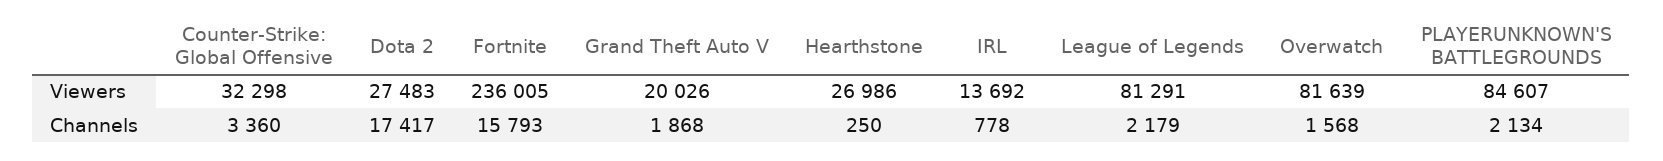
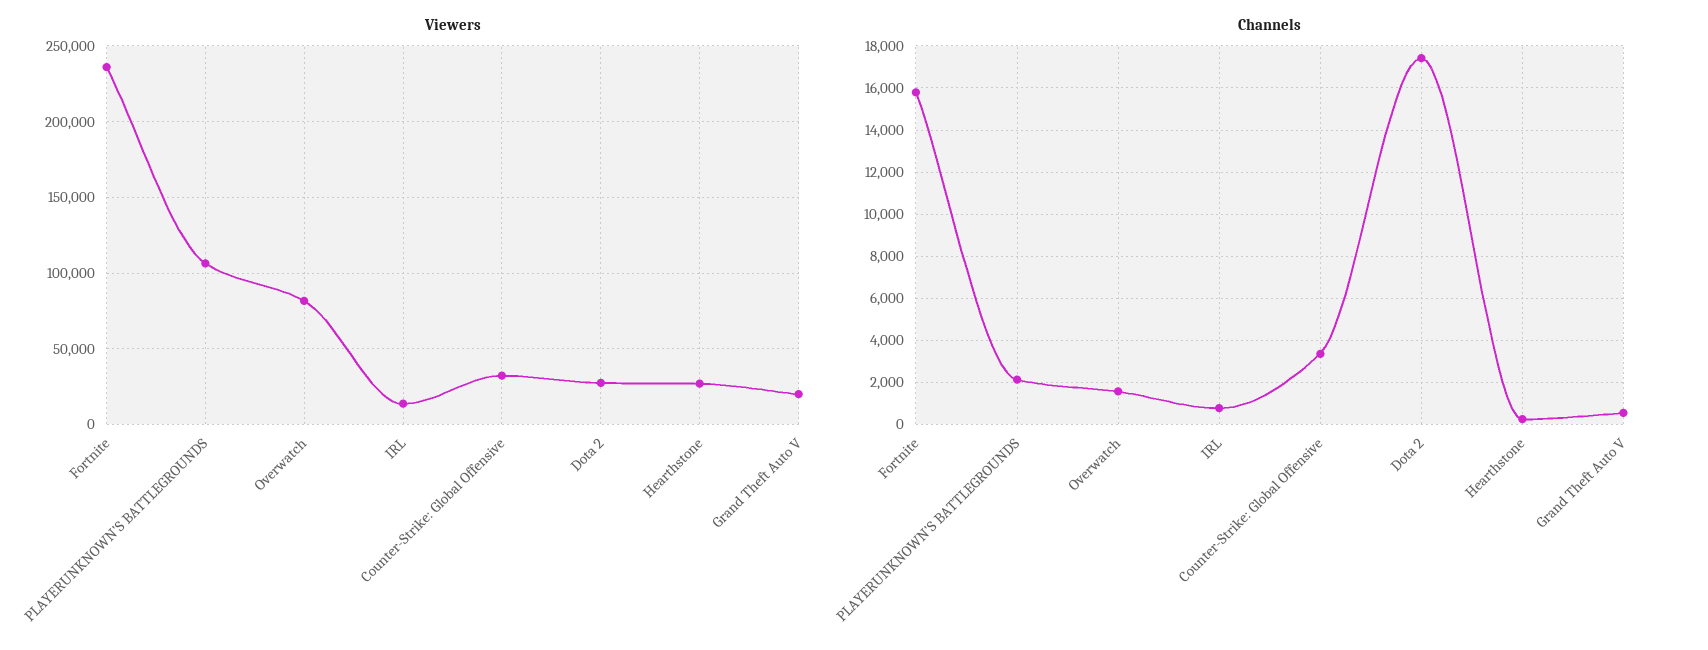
  {
    "Viewers": {
      "Counter-Strike: Global Offensive": 32298,
      "Dota 2": 27483,
      "Fortnite": 236005,
      "Grand Theft Auto V": 20026,
      "Hearthstone": 26986,
      "IRL": 13692,
-     "League of Legends": 81291,
      "Overwatch": 81639,
-     "PLAYERUNKNOWN'S BATTLEGROUNDS": 84607
+     "PLAYERUNKNOWN'S BATTLEGROUNDS": 105000
    },
    "Channels": {
      "Counter-Strike: Global Offensive": 3360,
      "Dota 2": 17417,
      "Fortnite": 15793,
-     "Grand Theft Auto V": 1868,
+     "Grand Theft Auto V": 500,
      "Hearthstone": 250,
      "IRL": 778,
-     "League of Legends": 2179,
      "Overwatch": 1568,
      "PLAYERUNKNOWN'S BATTLEGROUNDS": 2134
    }
  }

